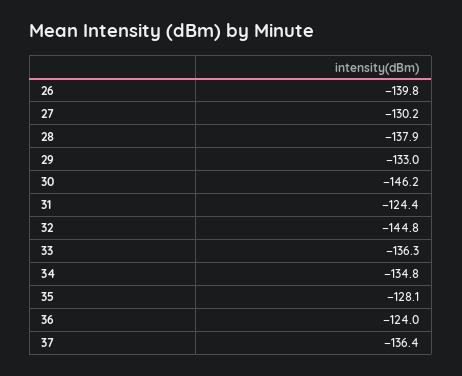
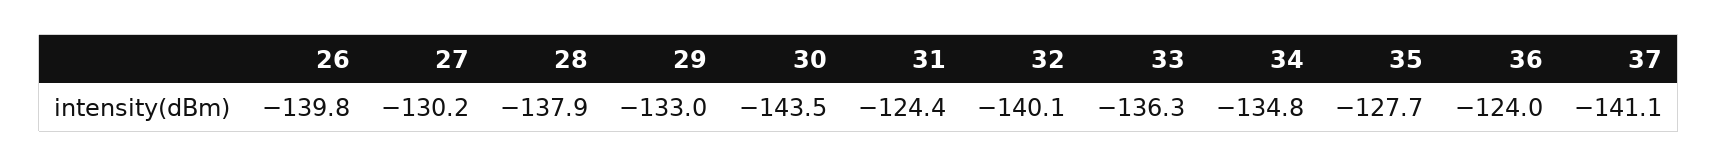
  {
    "26": -139.8,
    "27": -130.2,
    "28": -137.9,
    "29": -133,
-   "30": -146.2,
+   "30": -143.5,
    "31": -124.4,
-   "32": -144.8,
+   "32": -140.1,
    "33": -136.3,
    "34": -134.8,
-   "35": -128.1,
+   "35": -127.7,
    "36": -124,
-   "37": -136.4
+   "37": -141.1
  }

